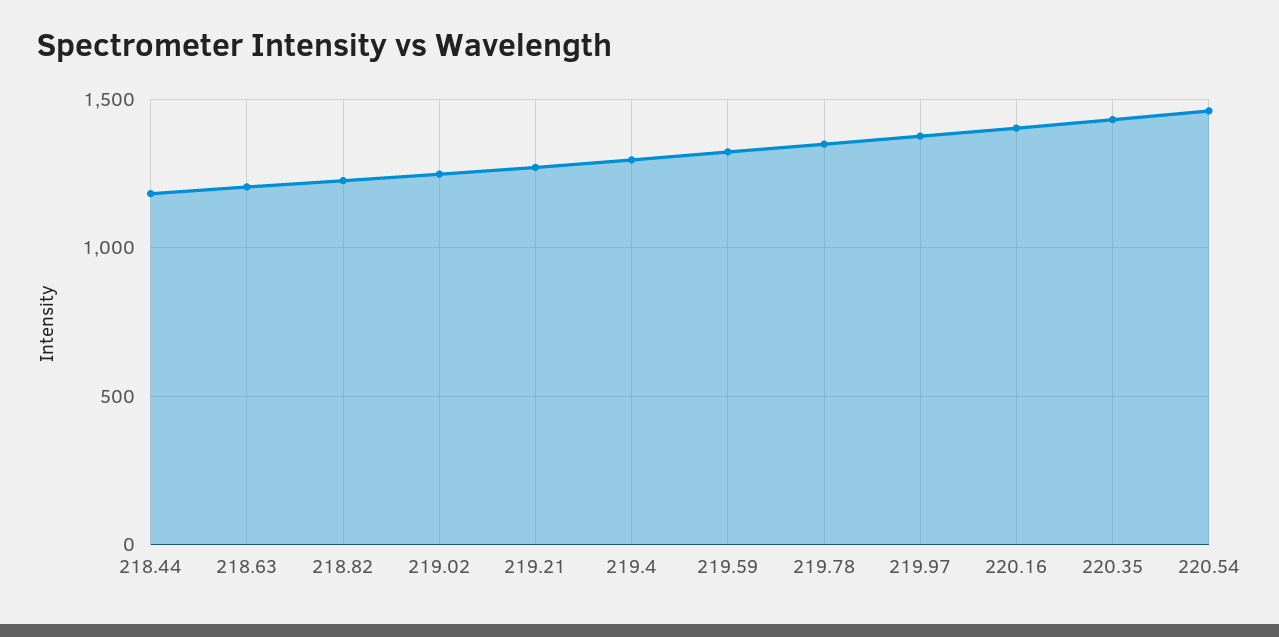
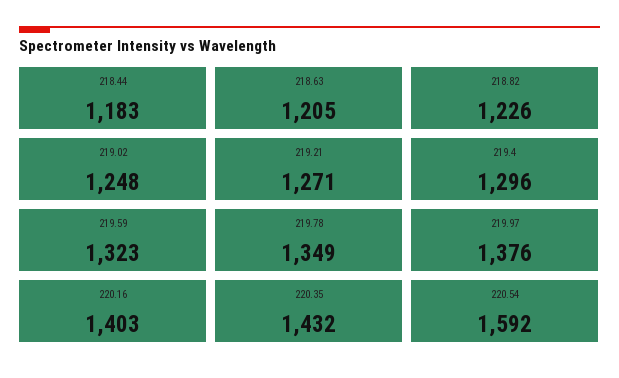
  {
    "218.44": 1183,
    "218.63": 1205,
    "218.82": 1226,
    "219.02": 1248,
    "219.21": 1271,
    "219.4": 1296,
    "219.59": 1323,
    "219.78": 1349,
    "219.97": 1376,
    "220.16": 1403,
    "220.35": 1432,
-   "220.54": 1450
+   "220.54": 1592
  }

